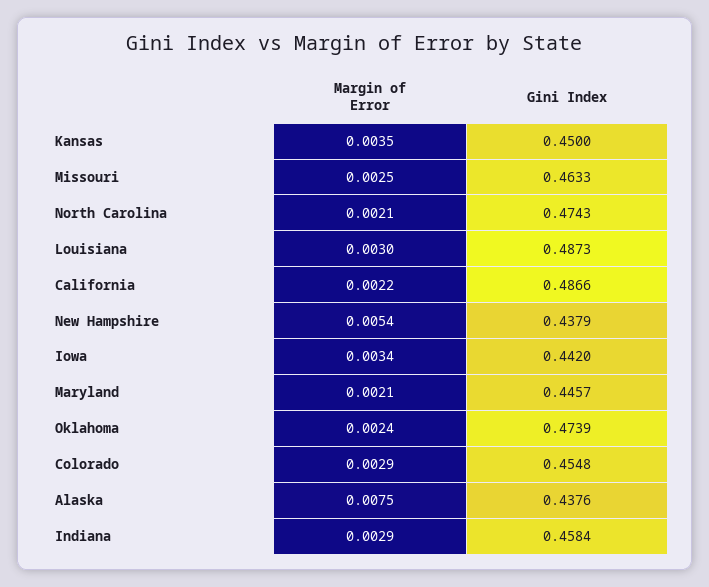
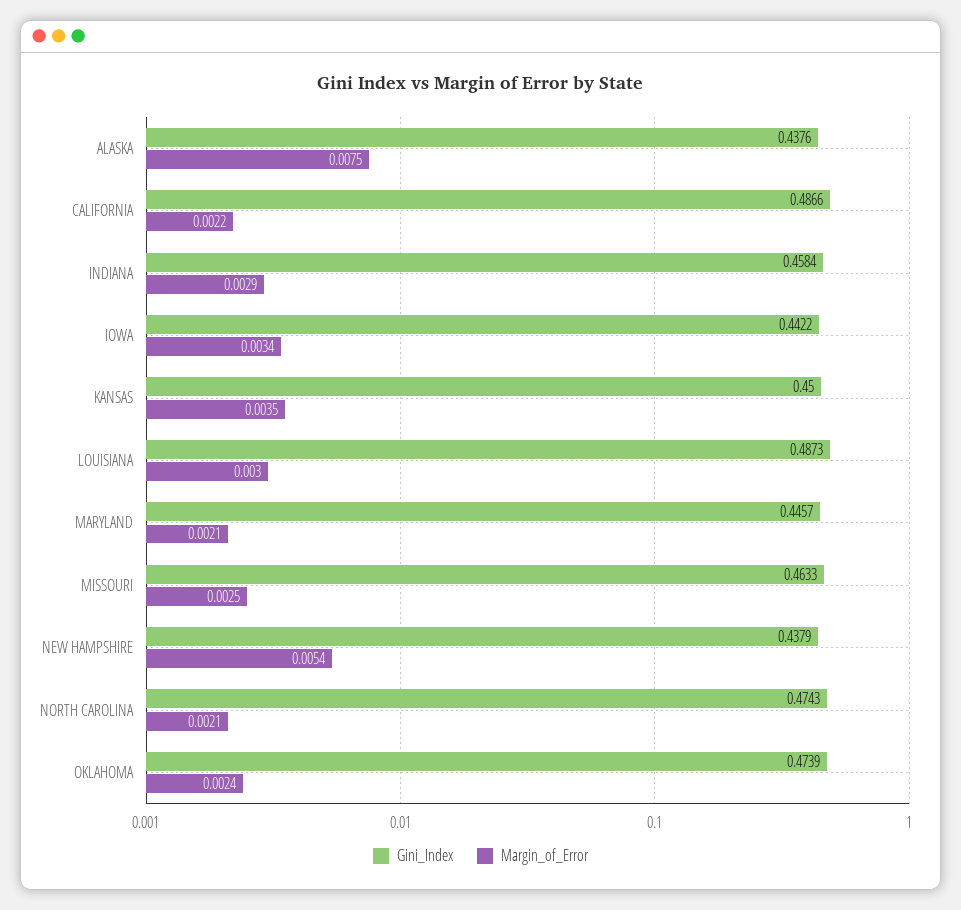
  {
    "Margin of Error": {
      "Kansas": 0.0035,
      "Missouri": 0.0025,
      "North Carolina": 0.0021,
      "Louisiana": 0.003,
      "California": 0.0022,
      "New Hampshire": 0.0054,
      "Iowa": 0.0034,
      "Maryland": 0.0021,
      "Oklahoma": 0.0024,
-     "Colorado": 0.0029,
      "Alaska": 0.0075,
      "Indiana": 0.0029
    },
    "Gini Index": {
      "Kansas": 0.45,
      "Missouri": 0.4633,
      "North Carolina": 0.4743,
      "Louisiana": 0.4873,
      "California": 0.4866,
      "New Hampshire": 0.4379,
-     "Iowa": 0.442,
+     "Iowa": 0.4422,
      "Maryland": 0.4457,
      "Oklahoma": 0.4739,
-     "Colorado": 0.4548,
      "Alaska": 0.4376,
      "Indiana": 0.4584
    }
  }

